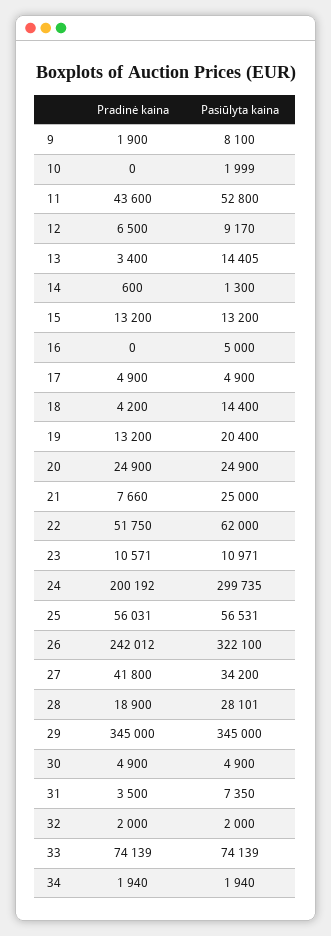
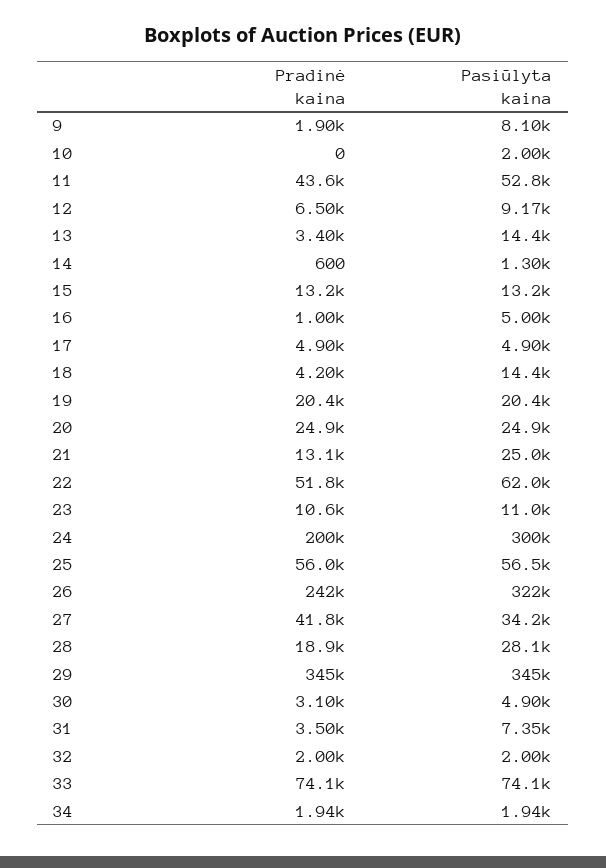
  {
    "Pradinė kaina": {
      "9": 1900,
      "10": 0,
      "11": 43600,
      "12": 6500,
      "13": 3400,
      "14": 600,
      "15": 13200,
-     "16": 0,
+     "16": 1000,
      "17": 4900,
      "18": 4200,
-     "19": 13200,
+     "19": 20400,
      "20": 24900,
-     "21": 7660,
+     "21": 13100,
      "22": 51750,
      "23": 10571,
      "24": 200192,
      "25": 56031,
      "26": 242012,
      "27": 41800,
      "28": 18900,
      "29": 345000,
-     "30": 4900,
+     "30": 3100,
      "31": 3500,
      "32": 2000,
      "33": 74139,
      "34": 1940
    },
    "Pasiūlyta kaina": {
      "9": 8100,
      "10": 1999,
      "11": 52800,
      "12": 9170,
      "13": 14405,
      "14": 1300,
      "15": 13200,
      "16": 5000,
      "17": 4900,
      "18": 14400,
      "19": 20400,
      "20": 24900,
      "21": 25000,
      "22": 62000,
      "23": 10971,
      "24": 299735,
      "25": 56531,
      "26": 322100,
      "27": 34200,
      "28": 28101,
      "29": 345000,
      "30": 4900,
      "31": 7350,
      "32": 2000,
      "33": 74139,
      "34": 1940
    }
  }

